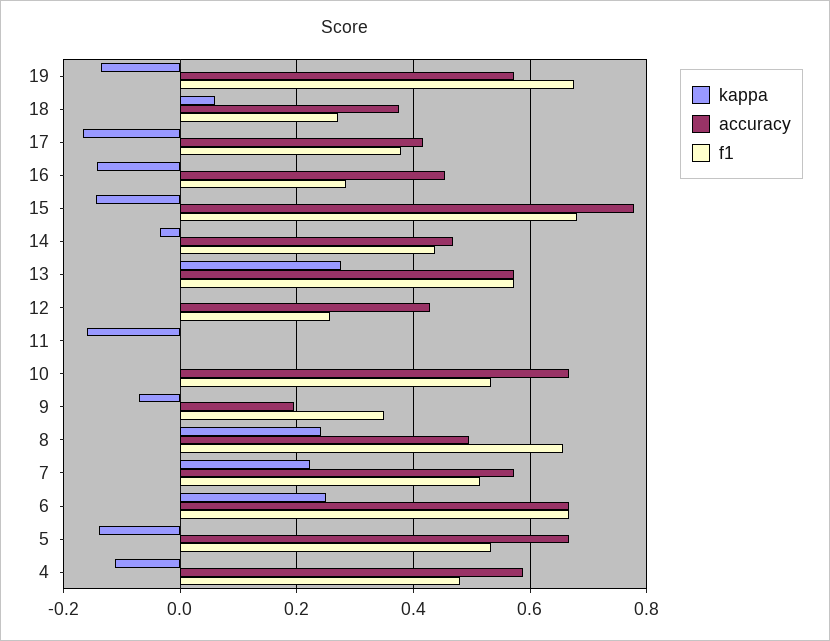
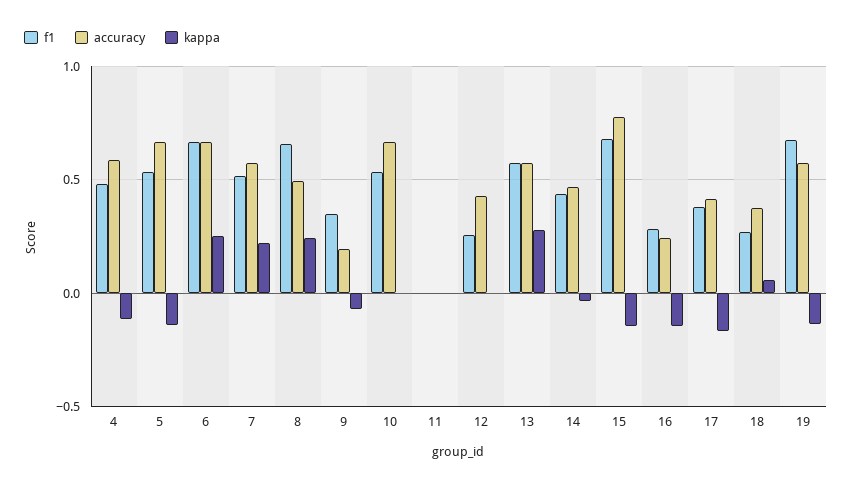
  {
    "kappa": {
      "19": -0.14,
      "18": 0.06,
      "17": -0.16,
      "16": -0.14,
      "15": -0.14,
      "14": -0.04,
      "13": 0.28,
      "12": 0,
-     "11": -0.16,
+     "11": 0,
      "10": 0,
      "9": -0.08,
      "8": 0.24,
      "7": 0.22,
      "6": 0.26,
      "5": -0.14,
      "4": -0.12
    },
    "accuracy": {
      "19": 0.58,
      "18": 0.38,
      "17": 0.42,
-     "16": 0.46,
+     "16": 0.25,
      "15": 0.78,
      "14": 0.46,
      "13": 0.58,
      "12": 0.42,
      "11": 0,
      "10": 0.66,
      "9": 0.2,
      "8": 0.5,
      "7": 0.58,
      "6": 0.66,
      "5": 0.66,
      "4": 0.58
    },
    "f1": {
      "19": 0.68,
      "18": 0.28,
      "17": 0.38,
      "16": 0.28,
      "15": 0.68,
      "14": 0.44,
      "13": 0.58,
      "12": 0.26,
      "11": 0,
      "10": 0.54,
      "9": 0.36,
      "8": 0.66,
      "7": 0.52,
      "6": 0.66,
      "5": 0.54,
      "4": 0.48
    }
  }

